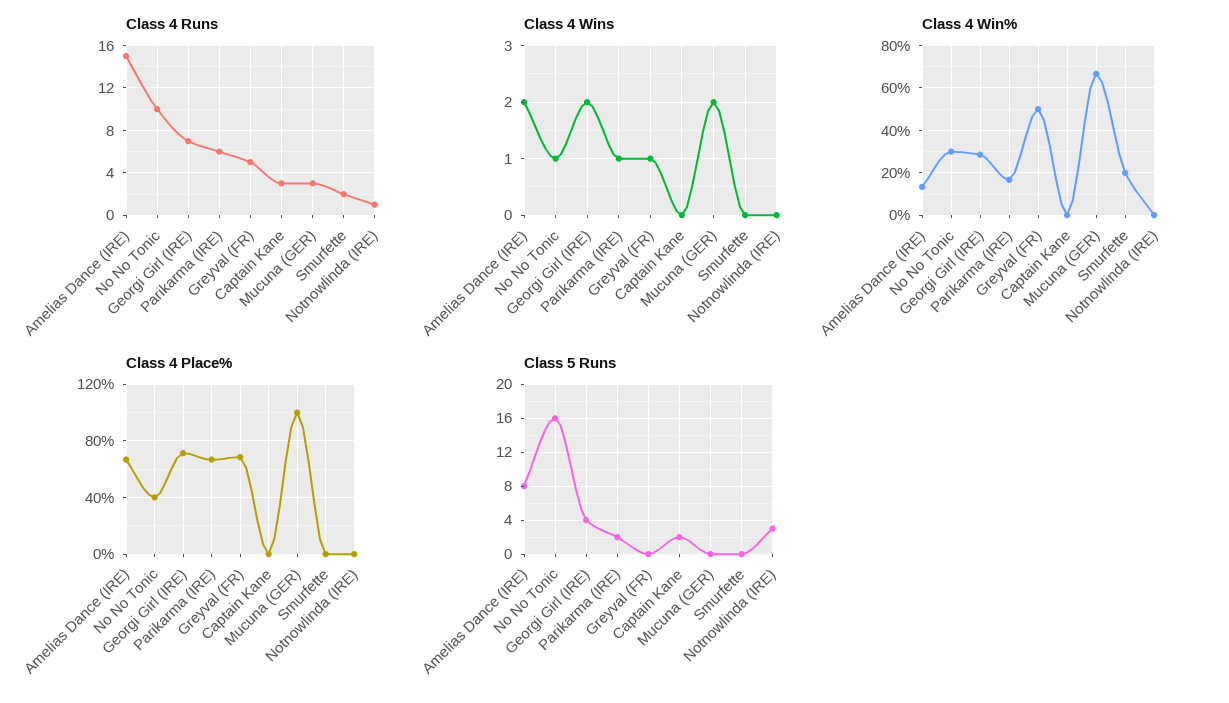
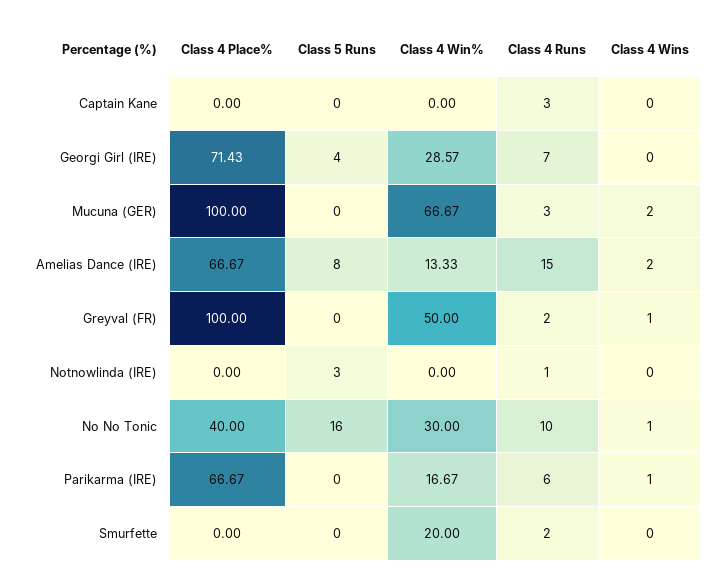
  {
    "Class 4 Runs": {
      "Amelias Dance (IRE)": 15,
      "No No Tonic": 10,
      "Georgi Girl (IRE)": 7,
      "Parikarma (IRE)": 6,
-     "Greyval (FR)": 5,
+     "Greyval (FR)": 2,
      "Captain Kane": 3,
      "Mucuna (GER)": 3,
      "Smurfette": 2,
      "Notnowlinda (IRE)": 1
    },
    "Class 4 Wins": {
      "Amelias Dance (IRE)": 2,
      "No No Tonic": 1,
-     "Georgi Girl (IRE)": 2,
+     "Georgi Girl (IRE)": 0,
      "Parikarma (IRE)": 1,
      "Greyval (FR)": 1,
      "Captain Kane": 0,
      "Mucuna (GER)": 2,
      "Smurfette": 0,
      "Notnowlinda (IRE)": 0
    },
    "Class 4 Win%": {
      "Amelias Dance (IRE)": 13.33,
      "No No Tonic": 30,
      "Georgi Girl (IRE)": 28.57,
      "Parikarma (IRE)": 16.67,
      "Greyval (FR)": 50,
      "Captain Kane": 0,
      "Mucuna (GER)": 66.67,
      "Smurfette": 20,
      "Notnowlinda (IRE)": 0
    },
    "Class 4 Place%": {
      "Amelias Dance (IRE)": 66.67,
      "No No Tonic": 40,
      "Georgi Girl (IRE)": 71.43,
      "Parikarma (IRE)": 66.67,
-     "Greyval (FR)": 70,
+     "Greyval (FR)": 100,
      "Captain Kane": 0,
      "Mucuna (GER)": 100,
      "Smurfette": 0,
      "Notnowlinda (IRE)": 0
    },
    "Class 5 Runs": {
      "Amelias Dance (IRE)": 8,
      "No No Tonic": 16,
      "Georgi Girl (IRE)": 4,
-     "Parikarma (IRE)": 2,
+     "Parikarma (IRE)": 0,
      "Greyval (FR)": 0,
-     "Captain Kane": 2,
+     "Captain Kane": 0,
      "Mucuna (GER)": 0,
      "Smurfette": 0,
      "Notnowlinda (IRE)": 3
    }
  }

